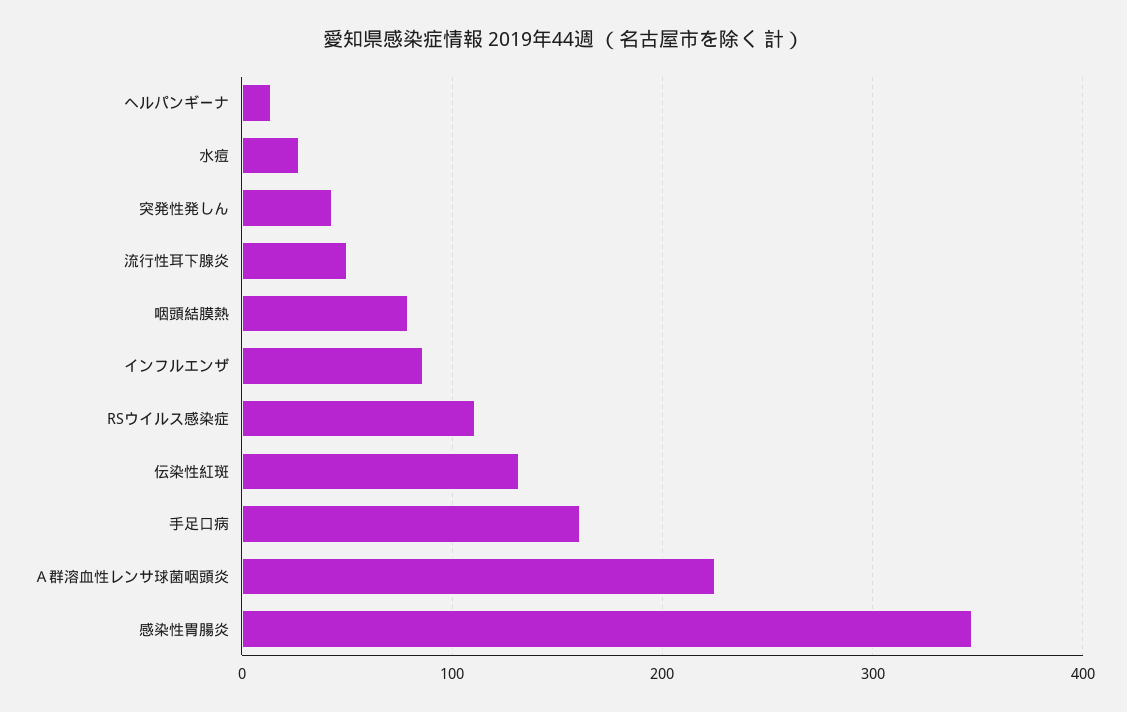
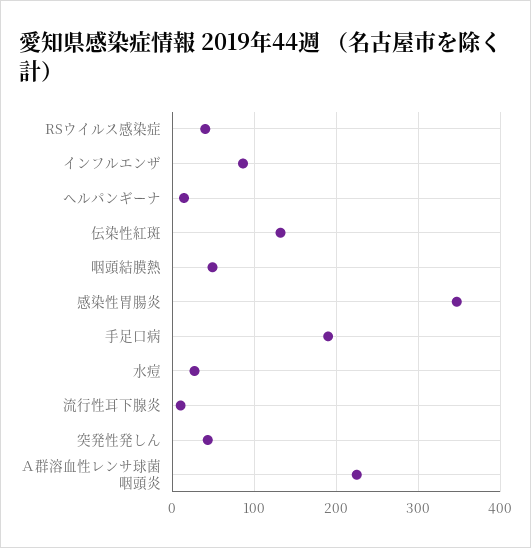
  {
    "ヘルパンギーナ": 10,
    "水痘": 30,
    "突発性発しん": 40,
-   "流行性耳下腺炎": 50,
+   "流行性耳下腺炎": 10,
-   "咽頭結膜熱": 80,
+   "咽頭結膜熱": 50,
    "インフルエンザ": 90,
-   "RSウイルス感染症": 110,
+   "RSウイルス感染症": 40,
    "伝染性紅斑": 130,
-   "手足口病": 160,
+   "手足口病": 190,
    "Ａ群溶血性レンサ球菌咽頭炎": 230,
    "感染性胃腸炎": 350
  }

